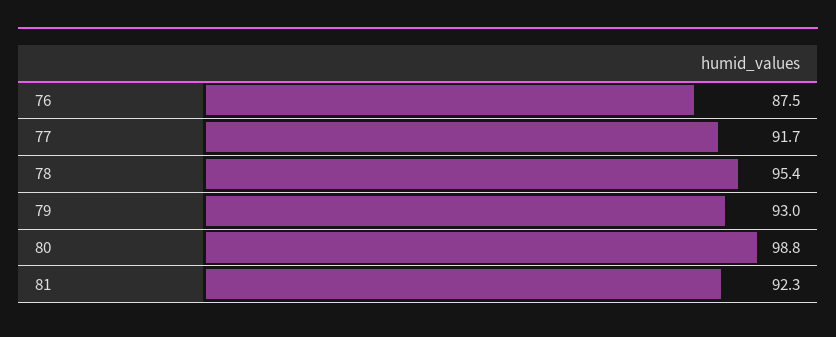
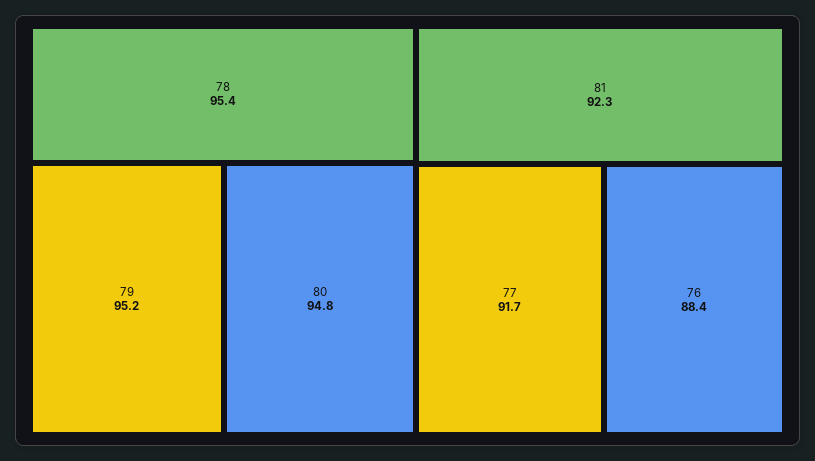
  {
-   "76": 87.5,
+   "76": 88.4,
    "77": 91.7,
    "78": 95.4,
-   "79": 93,
+   "79": 95.2,
-   "80": 98.8,
+   "80": 94.8,
    "81": 92.3
  }

